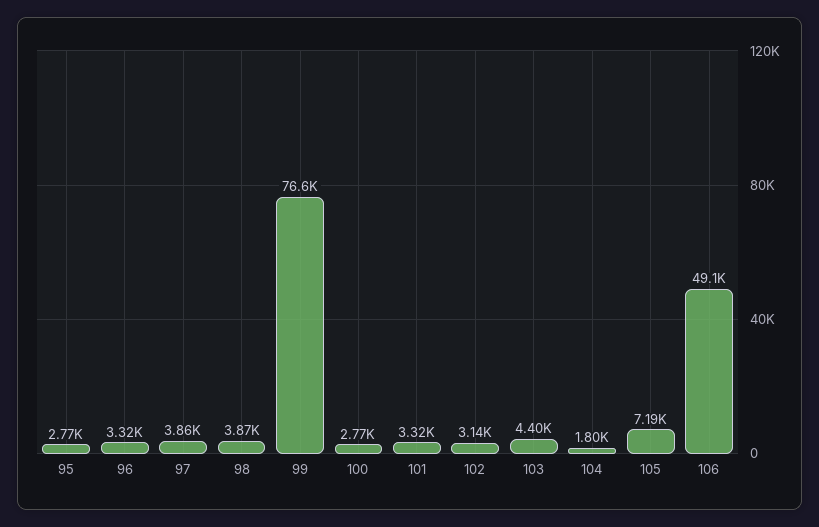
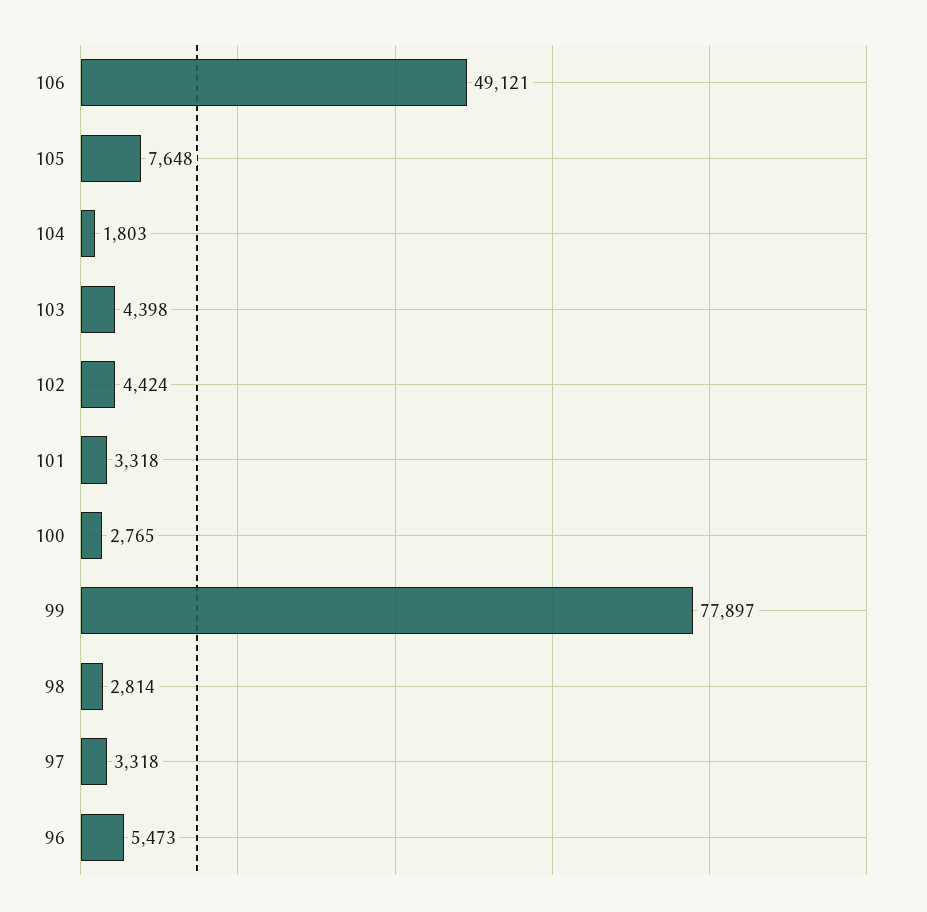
  {
-   "95": 2770,
-   "96": 3320,
+   "96": 5473,
-   "97": 3860,
+   "97": 3318,
-   "98": 3870,
+   "98": 2814,
-   "99": 76600,
+   "99": 77897,
    "100": 2765,
    "101": 3318,
-   "102": 3140,
+   "102": 4424,
    "103": 4398,
    "104": 1803,
-   "105": 7190,
+   "105": 7648,
    "106": 49121
  }

